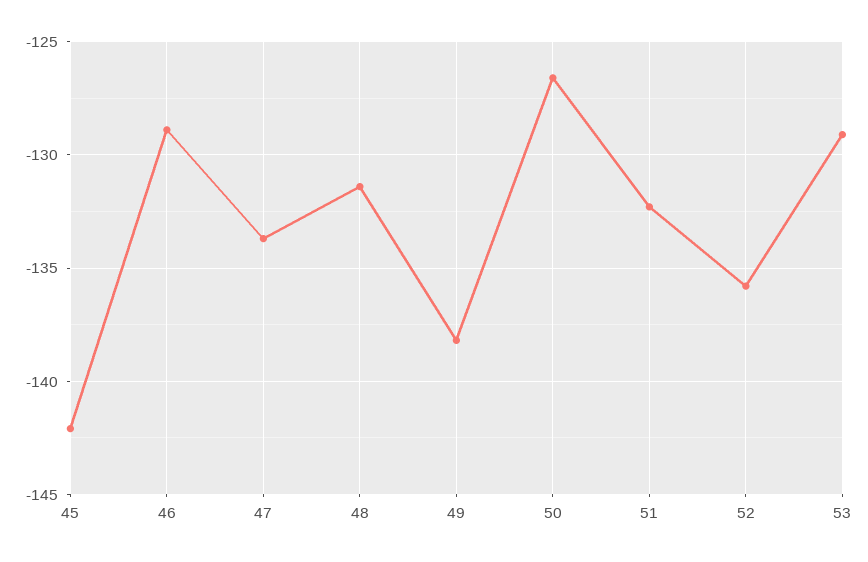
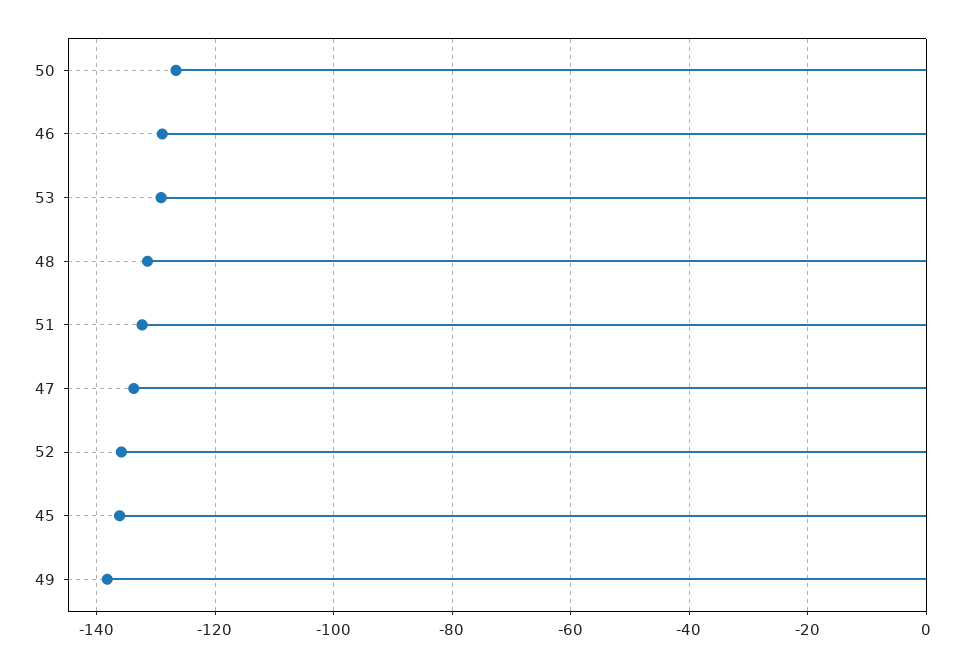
  {
-   "45": -142,
+   "45": -136,
    "46": -129,
    "47": -133.5,
    "48": -131.5,
    "49": -138,
    "50": -126.5,
    "51": -132.5,
    "52": -136,
    "53": -129
  }

